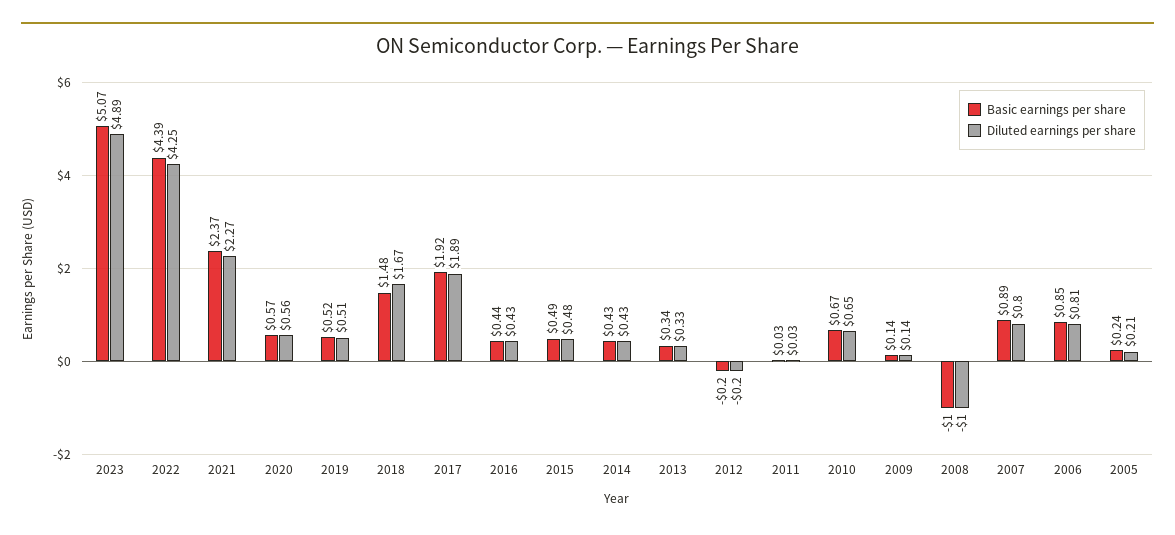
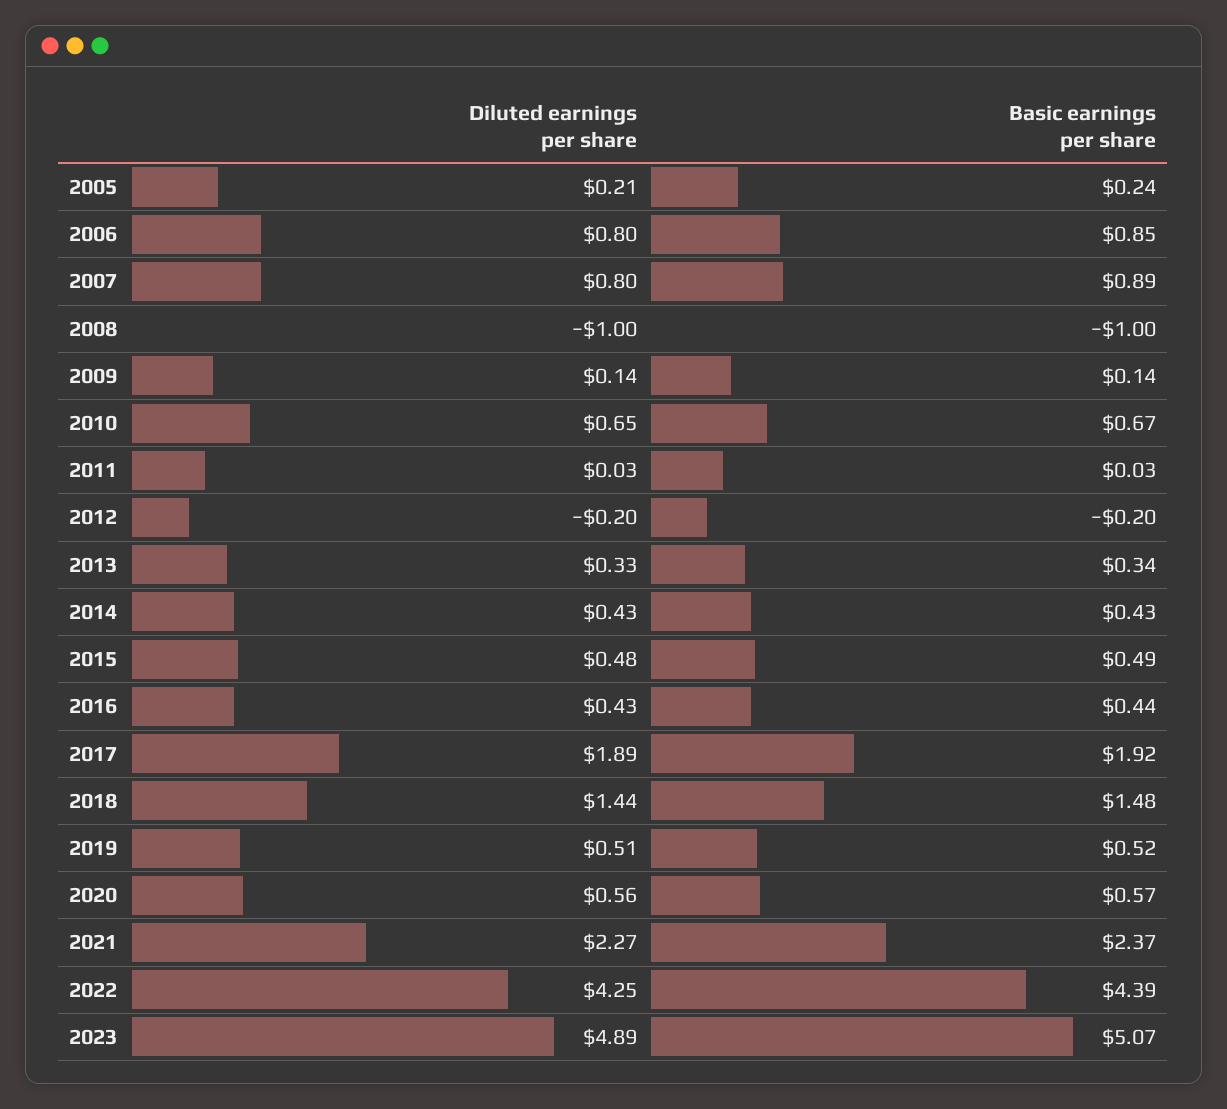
  {
    "Basic earnings per share": {
      "2023": 5.07,
      "2022": 4.39,
      "2021": 2.37,
      "2020": 0.57,
      "2019": 0.52,
      "2018": 1.48,
      "2017": 1.92,
      "2016": 0.44,
      "2015": 0.49,
      "2014": 0.43,
      "2013": 0.34,
      "2012": -0.2,
      "2011": 0.03,
      "2010": 0.67,
      "2009": 0.14,
      "2008": -1,
      "2007": 0.89,
      "2006": 0.85,
      "2005": 0.24
    },
    "Diluted earnings per share": {
      "2023": 4.89,
      "2022": 4.25,
      "2021": 2.27,
      "2020": 0.56,
      "2019": 0.51,
-     "2018": 1.67,
+     "2018": 1.44,
      "2017": 1.89,
      "2016": 0.43,
      "2015": 0.48,
      "2014": 0.43,
      "2013": 0.33,
      "2012": -0.2,
      "2011": 0.03,
      "2010": 0.65,
      "2009": 0.14,
      "2008": -1,
      "2007": 0.8,
-     "2006": 0.81,
+     "2006": 0.8,
      "2005": 0.21
    }
  }

